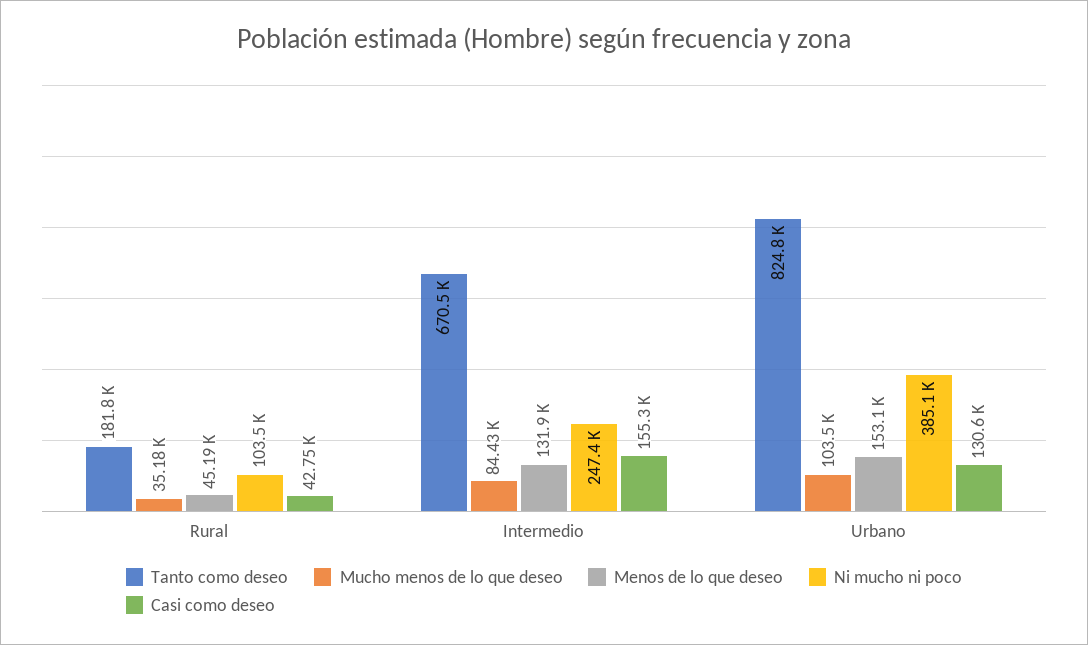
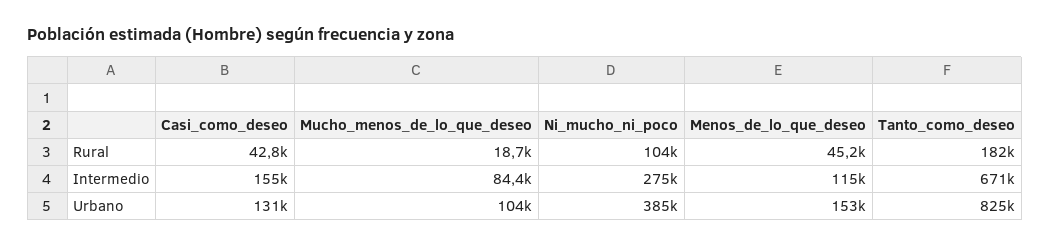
  {
    "Tanto como deseo": {
      "Rural": 181800,
      "Intermedio": 670500,
      "Urbano": 824800
    },
    "Mucho menos de lo que deseo": {
-     "Rural": 35180,
+     "Rural": 18700,
      "Intermedio": 84430,
      "Urbano": 103500
    },
    "Menos de lo que deseo": {
      "Rural": 45190,
-     "Intermedio": 131900,
+     "Intermedio": 115000,
      "Urbano": 153100
    },
    "Ni mucho ni poco": {
      "Rural": 103500,
-     "Intermedio": 247400,
+     "Intermedio": 275000,
      "Urbano": 385100
    },
    "Casi como deseo": {
      "Rural": 42750,
      "Intermedio": 155300,
      "Urbano": 130600
    }
  }

